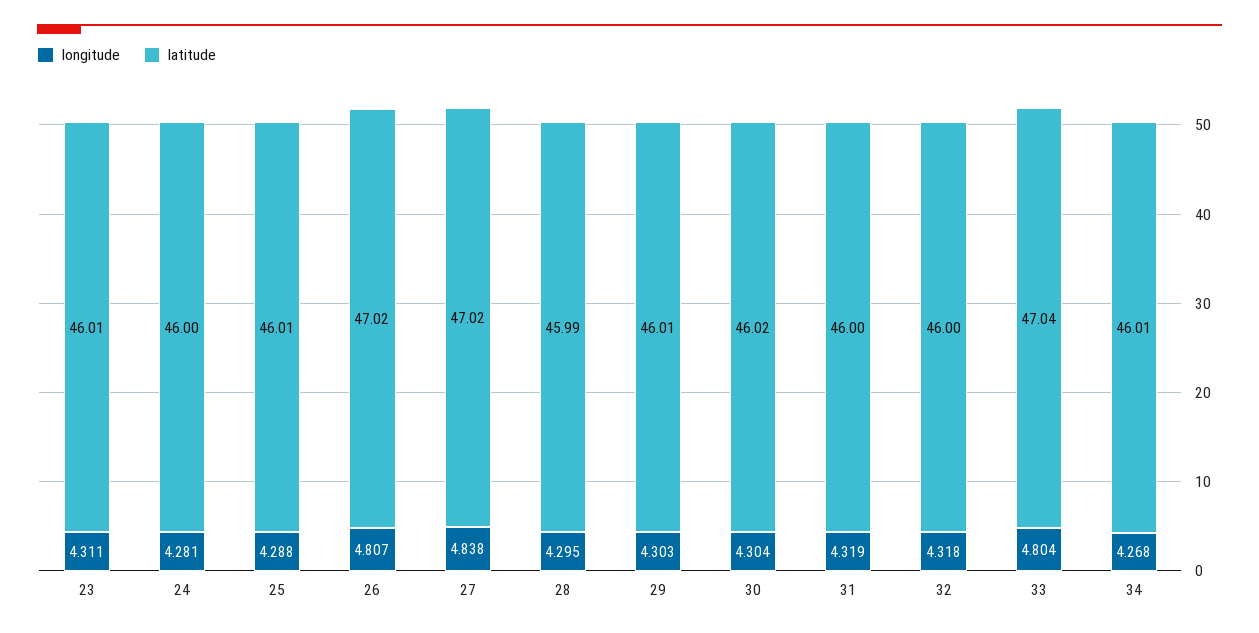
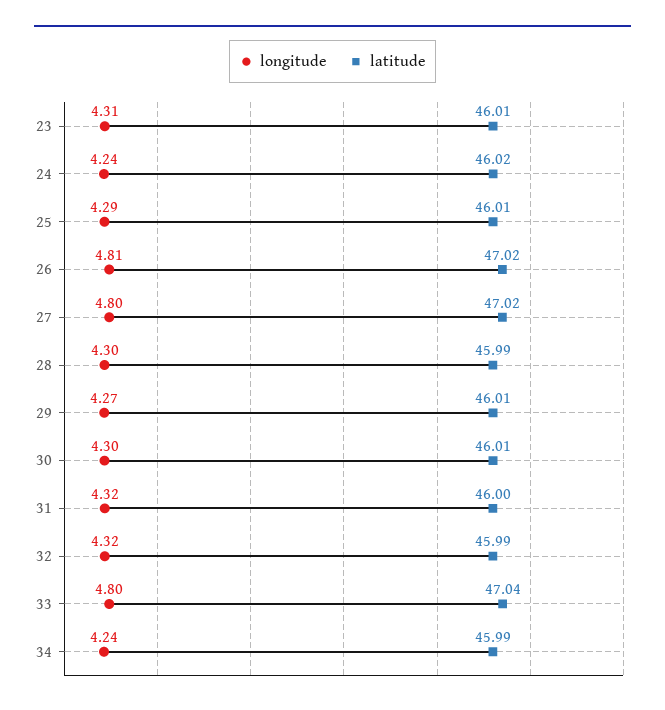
  {
    "longitude": {
      "23": 4.311,
-     "24": 4.281,
+     "24": 4.24,
      "25": 4.288,
      "26": 4.807,
-     "27": 4.838,
+     "27": 4.8,
      "28": 4.295,
-     "29": 4.303,
+     "29": 4.27,
      "30": 4.304,
      "31": 4.319,
      "32": 4.318,
      "33": 4.804,
-     "34": 4.268
+     "34": 4.24
    },
    "latitude": {
      "23": 46.01,
-     "24": 46,
+     "24": 46.02,
      "25": 46.01,
      "26": 47.02,
      "27": 47.02,
      "28": 45.99,
      "29": 46.01,
-     "30": 46.02,
+     "30": 46.01,
      "31": 46,
-     "32": 46,
+     "32": 45.99,
      "33": 47.04,
-     "34": 46.01
+     "34": 45.99
    }
  }

